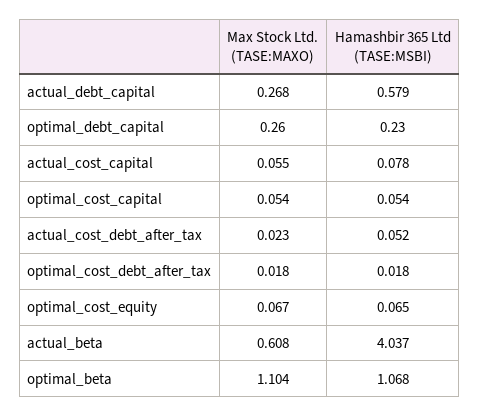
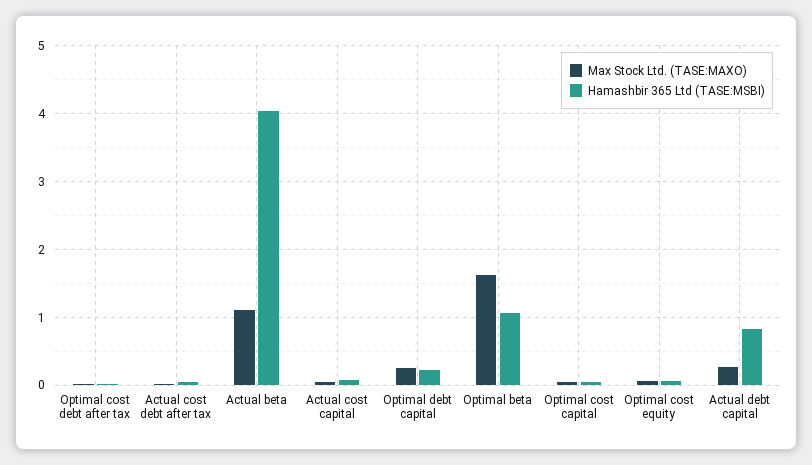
  {
    "Max Stock Ltd. (TASE:MAXO)": {
      "actual_debt_capital": 0.268,
      "optimal_debt_capital": 0.26,
      "actual_cost_capital": 0.055,
      "optimal_cost_capital": 0.054,
      "actual_cost_debt_after_tax": 0.023,
      "optimal_cost_debt_after_tax": 0.018,
      "optimal_cost_equity": 0.067,
-     "actual_beta": 0.608,
+     "actual_beta": 1.1,
-     "optimal_beta": 1.104
+     "optimal_beta": 1.6
    },
    "Hamashbir 365 Ltd (TASE:MSBI)": {
-     "actual_debt_capital": 0.579,
+     "actual_debt_capital": 0.8,
      "optimal_debt_capital": 0.23,
      "actual_cost_capital": 0.078,
      "optimal_cost_capital": 0.054,
      "actual_cost_debt_after_tax": 0.052,
      "optimal_cost_debt_after_tax": 0.018,
      "optimal_cost_equity": 0.065,
      "actual_beta": 4.037,
      "optimal_beta": 1.068
    }
  }

